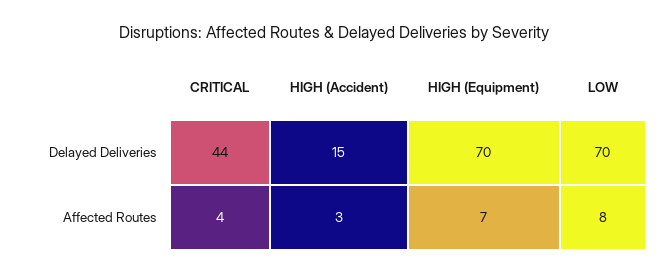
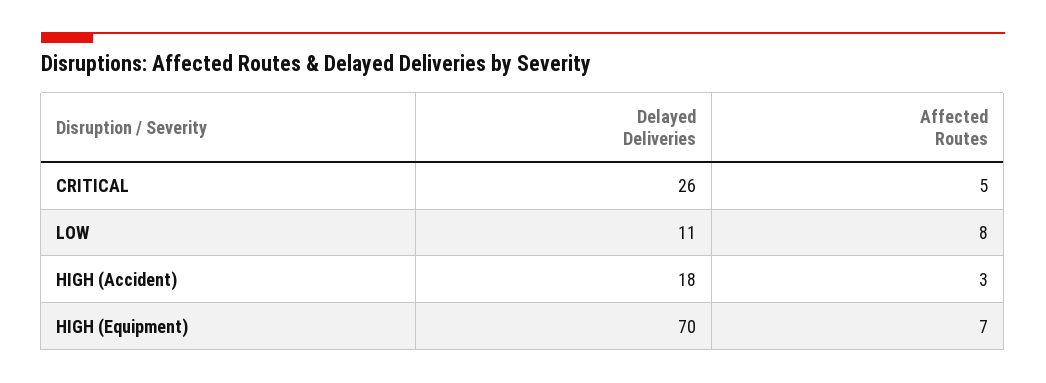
  {
    "CRITICAL": {
-     "Delayed Deliveries": 44,
+     "Delayed Deliveries": 26,
-     "Affected Routes": 4
+     "Affected Routes": 5
    },
    "HIGH (Accident)": {
-     "Delayed Deliveries": 15,
+     "Delayed Deliveries": 18,
      "Affected Routes": 3
    },
    "HIGH (Equipment)": {
      "Delayed Deliveries": 70,
      "Affected Routes": 7
    },
    "LOW": {
-     "Delayed Deliveries": 70,
+     "Delayed Deliveries": 11,
      "Affected Routes": 8
    }
  }

